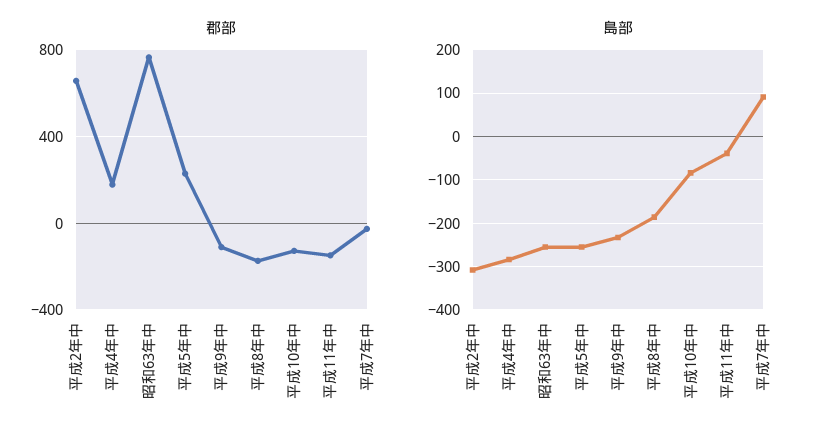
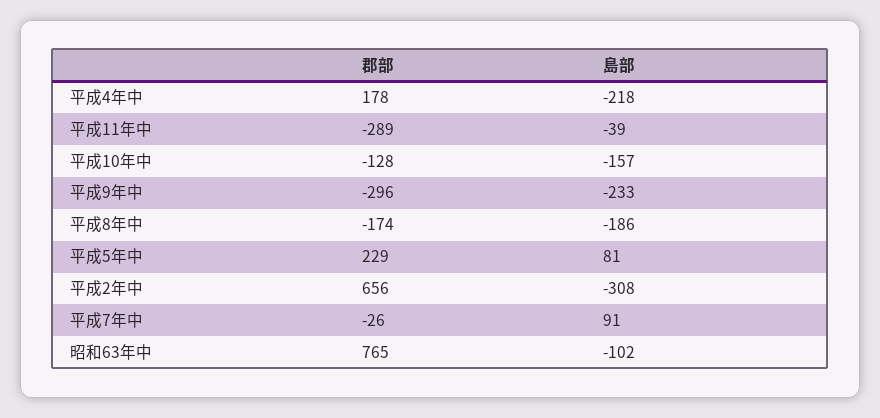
  {
    "郡部": {
      "平成2年中": 656,
      "平成4年中": 178,
      "昭和63年中": 765,
      "平成5年中": 229,
-     "平成9年中": -100,
+     "平成9年中": -296,
      "平成8年中": -174,
      "平成10年中": -128,
-     "平成11年中": -150,
+     "平成11年中": -289,
      "平成7年中": -26
    },
    "島部": {
      "平成2年中": -308,
-     "平成4年中": -280,
+     "平成4年中": -218,
-     "昭和63年中": -260,
+     "昭和63年中": -102,
-     "平成5年中": -260,
+     "平成5年中": 81,
      "平成9年中": -233,
      "平成8年中": -186,
-     "平成10年中": -80,
+     "平成10年中": -157,
      "平成11年中": -39,
      "平成7年中": 91
    }
  }

